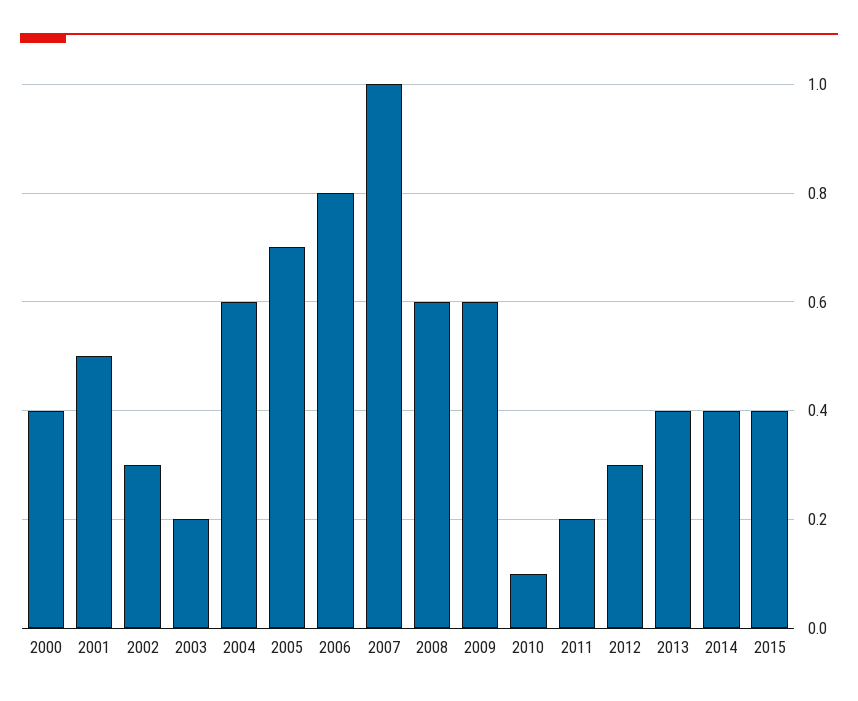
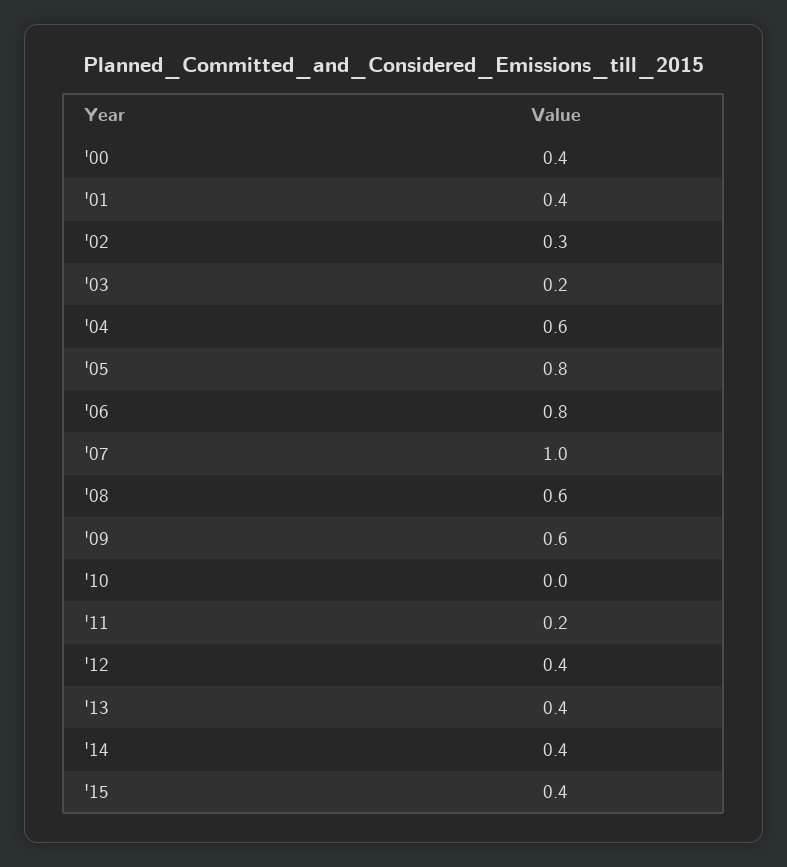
  {
    "2000": 0.4,
-   "2001": 0.5,
+   "2001": 0.4,
    "2002": 0.3,
    "2003": 0.2,
    "2004": 0.6,
-   "2005": 0.7,
+   "2005": 0.8,
    "2006": 0.8,
    "2007": 1,
    "2008": 0.6,
    "2009": 0.6,
-   "2010": 0.1,
+   "2010": 0,
    "2011": 0.2,
-   "2012": 0.3,
+   "2012": 0.4,
    "2013": 0.4,
    "2014": 0.4,
    "2015": 0.4
  }

